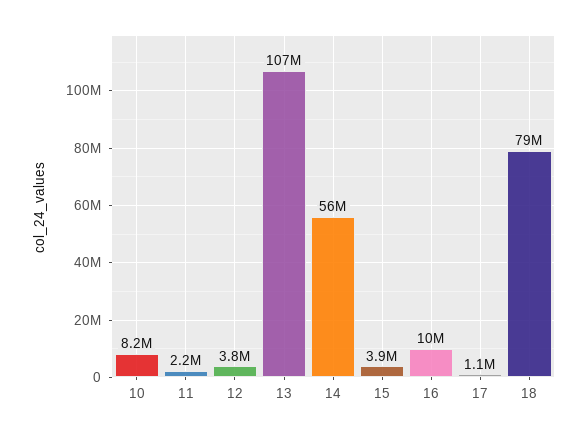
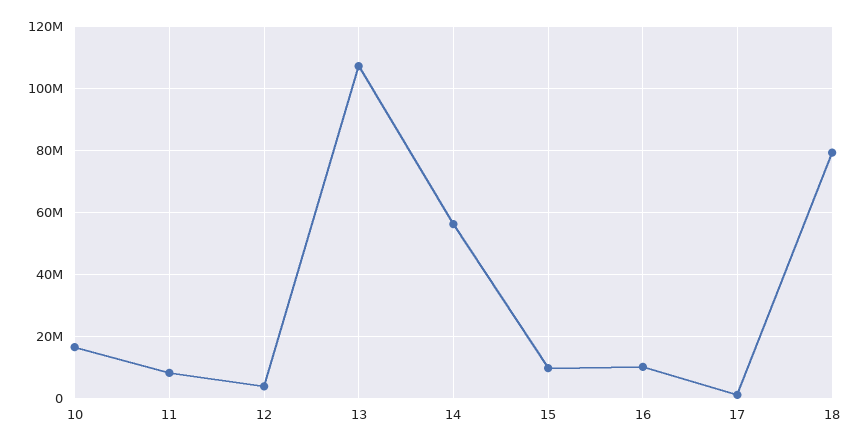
  {
-   "10": 8200000,
+   "10": 16000000,
-   "11": 2200000,
+   "11": 8000000,
    "12": 3800000,
    "13": 107000000,
    "14": 56000000,
-   "15": 3900000,
+   "15": 10000000,
    "16": 10000000,
    "17": 1100000,
    "18": 79000000
  }

